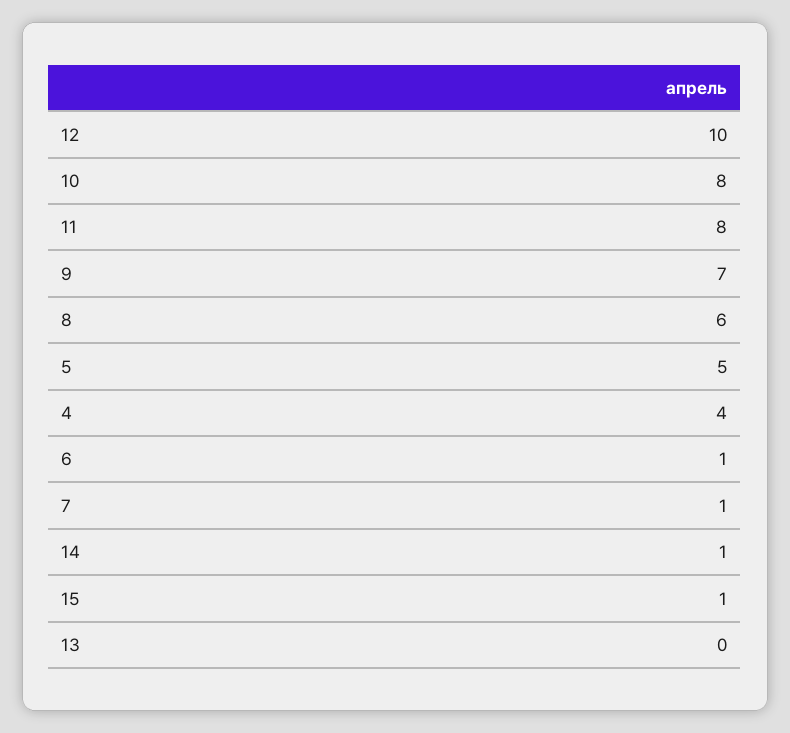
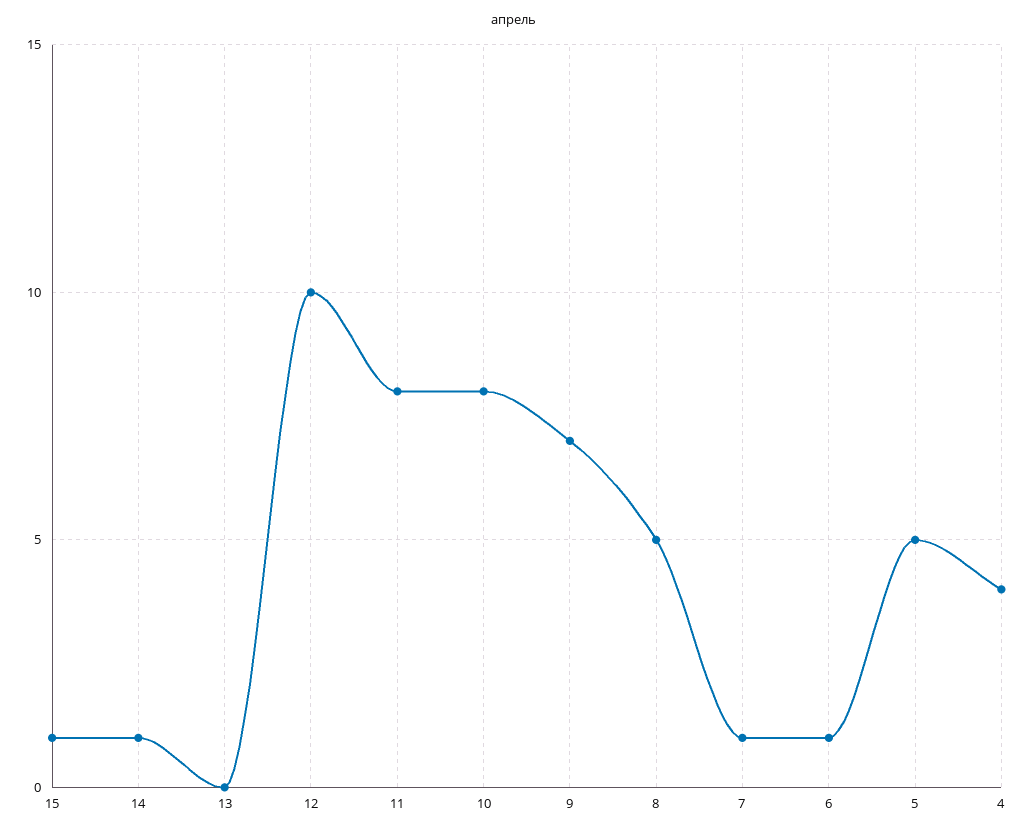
  {
    "12": 10,
    "10": 8,
    "11": 8,
    "9": 7,
-   "8": 6,
+   "8": 5,
    "5": 5,
    "4": 4,
    "6": 1,
    "7": 1,
    "14": 1,
    "15": 1,
    "13": 0
  }

